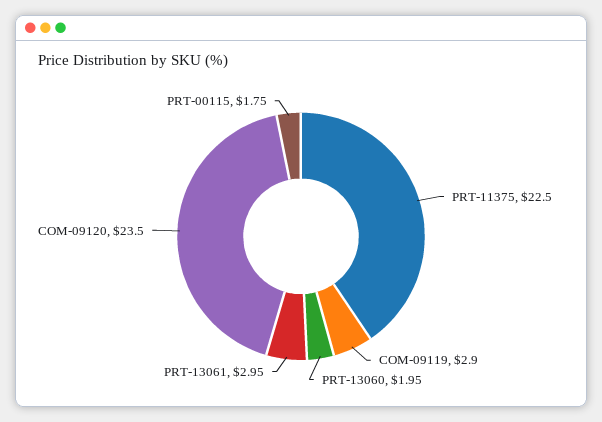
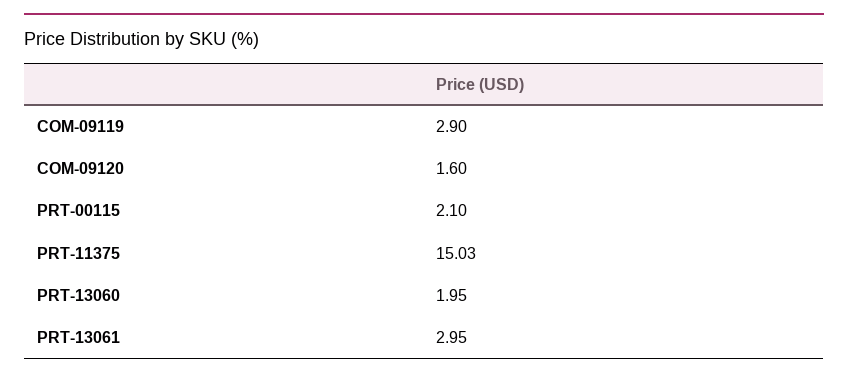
  {
-   "PRT-11375": 22.5,
+   "PRT-11375": 15.03,
    "COM-09119": 2.9,
    "PRT-13060": 1.95,
    "PRT-13061": 2.95,
-   "COM-09120": 23.5,
+   "COM-09120": 1.6,
-   "PRT-00115": 1.75
+   "PRT-00115": 2.1
  }

